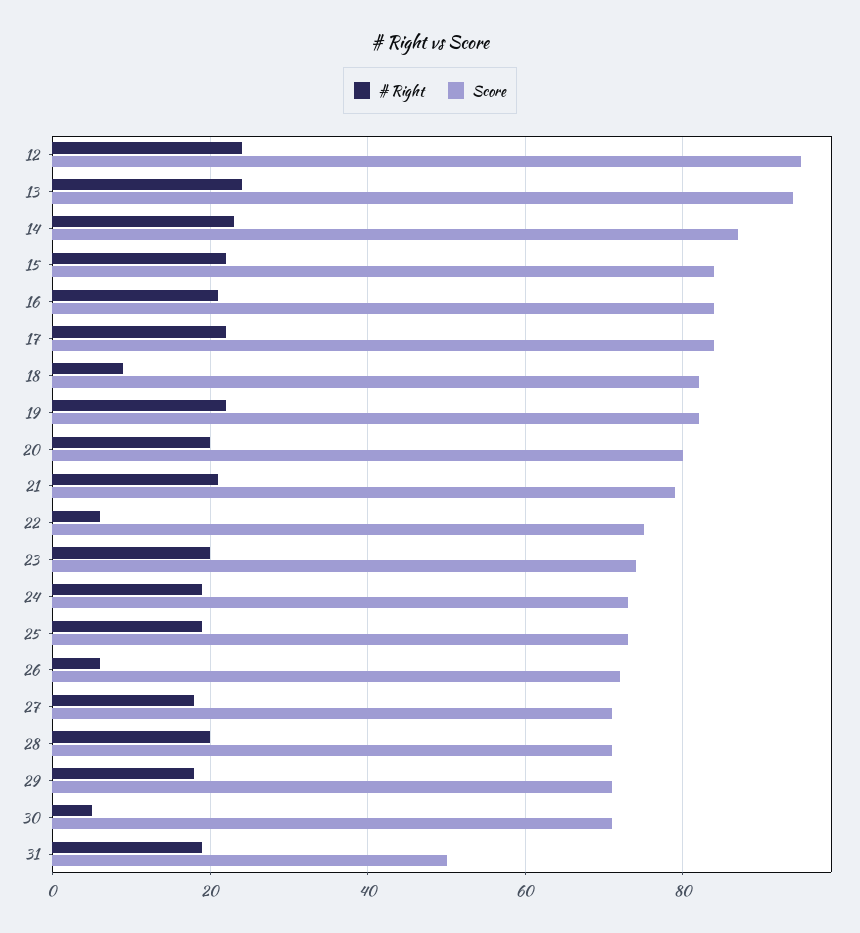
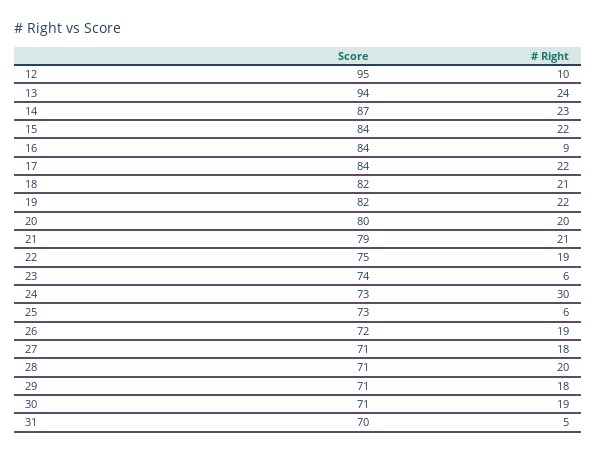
  {
    "# Right": {
-     "12": 25,
+     "12": 10,
      "13": 24,
      "14": 23,
      "15": 22,
-     "16": 20,
+     "16": 9,
      "17": 22,
-     "18": 10,
+     "18": 21,
      "19": 22,
      "20": 20,
      "21": 21,
-     "22": 5,
+     "22": 19,
-     "23": 20,
+     "23": 6,
-     "24": 20,
+     "24": 30,
-     "25": 20,
+     "25": 6,
-     "26": 5,
+     "26": 19,
      "27": 18,
      "28": 20,
      "29": 18,
-     "30": 5,
+     "30": 19,
-     "31": 20
+     "31": 5
    },
    "Score": {
      "12": 95,
      "13": 94,
      "14": 87,
      "15": 84,
      "16": 84,
      "17": 84,
      "18": 82,
      "19": 82,
      "20": 80,
      "21": 79,
      "22": 75,
      "23": 74,
      "24": 73,
      "25": 73,
      "26": 72,
      "27": 71,
      "28": 71,
      "29": 71,
      "30": 71,
-     "31": 50
+     "31": 70
    }
  }

